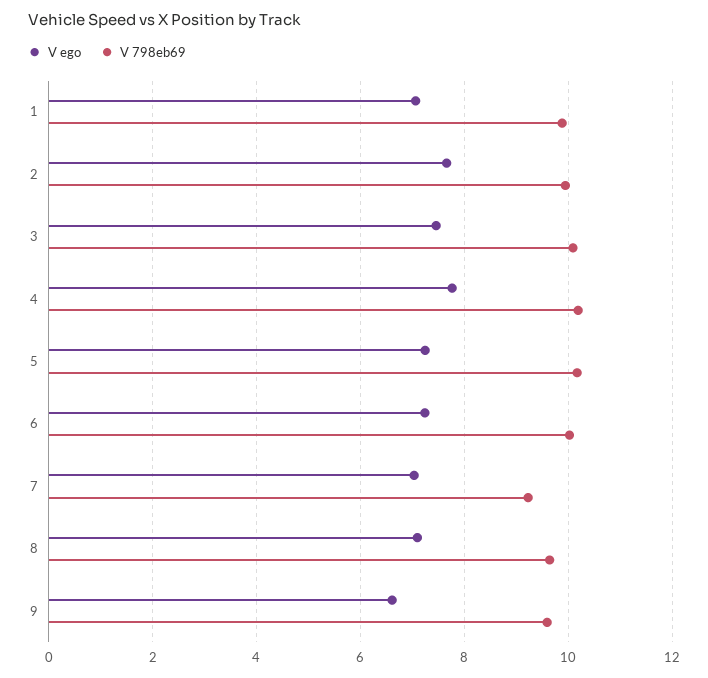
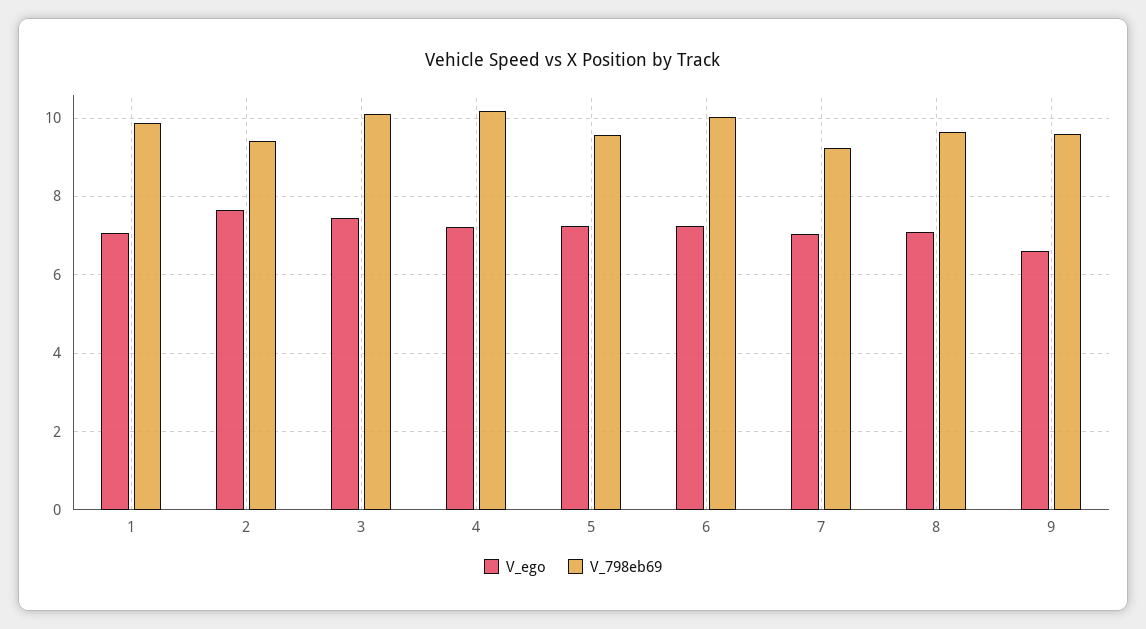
  {
    "V ego": {
      "1": 7,
      "2": 7.6,
      "3": 7.4,
-     "4": 7.8,
+     "4": 7.2,
      "5": 7.2,
      "6": 7.2,
      "7": 7,
      "8": 7,
      "9": 6.6
    },
    "V 798eb69": {
      "1": 9.8,
-     "2": 10,
+     "2": 9.4,
      "3": 10,
      "4": 10.2,
-     "5": 10.2,
+     "5": 9.6,
      "6": 10,
      "7": 9.2,
      "8": 9.6,
      "9": 9.6
    }
  }

